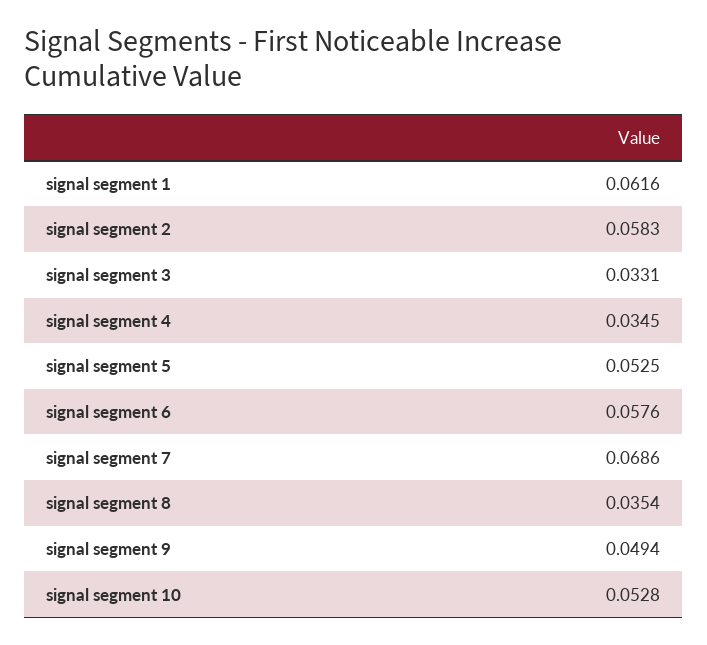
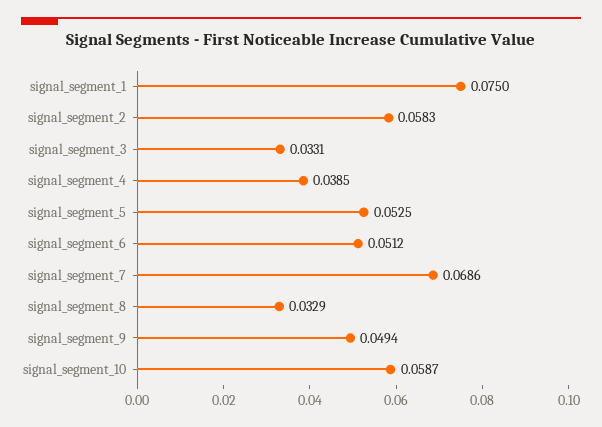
  {
-   "signal segment 1": 0.0616,
+   "signal segment 1": 0.075,
    "signal segment 2": 0.0583,
    "signal segment 3": 0.0331,
-   "signal segment 4": 0.0345,
+   "signal segment 4": 0.0385,
    "signal segment 5": 0.0525,
-   "signal segment 6": 0.0576,
+   "signal segment 6": 0.0512,
    "signal segment 7": 0.0686,
-   "signal segment 8": 0.0354,
+   "signal segment 8": 0.0329,
    "signal segment 9": 0.0494,
-   "signal segment 10": 0.0528
+   "signal segment 10": 0.0587
  }

